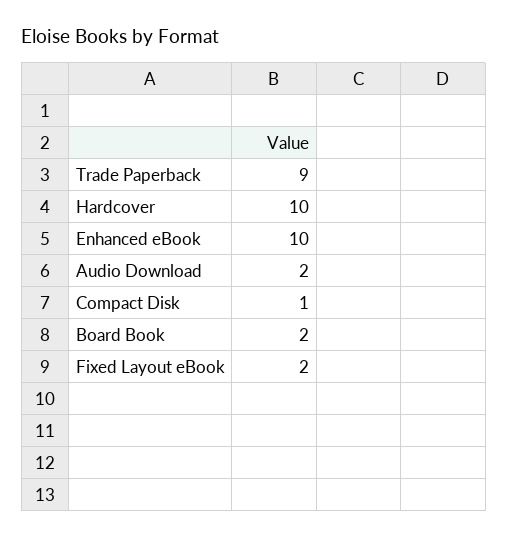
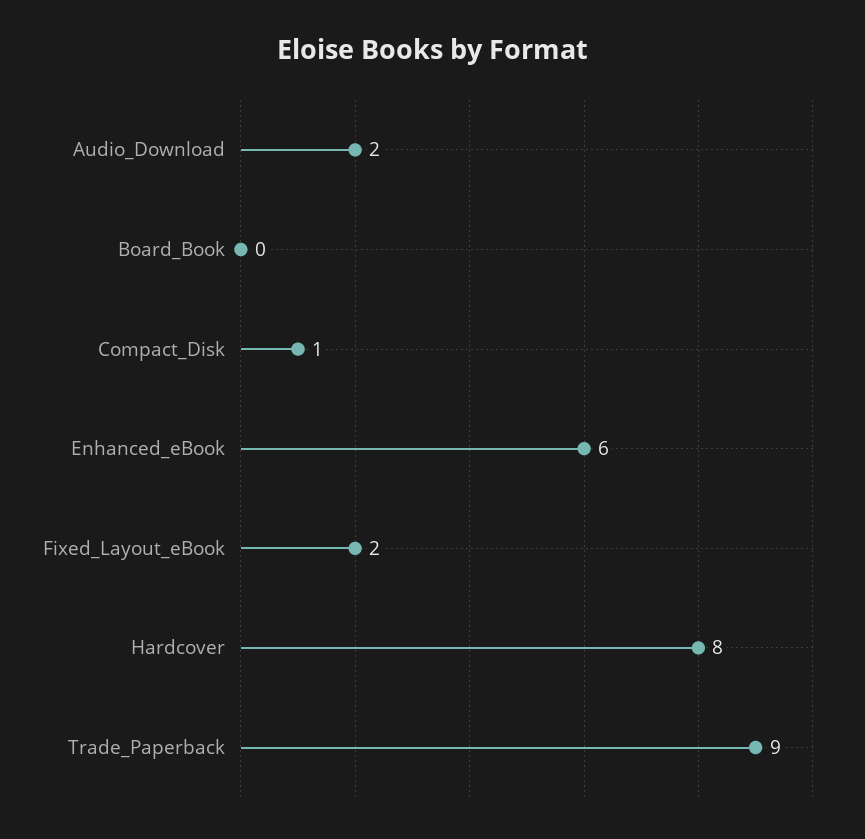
  {
    "Trade Paperback": 9,
-   "Hardcover": 10,
+   "Hardcover": 8,
-   "Enhanced eBook": 10,
+   "Enhanced eBook": 6,
    "Audio Download": 2,
    "Compact Disk": 1,
-   "Board Book": 2,
+   "Board Book": 0,
    "Fixed Layout eBook": 2
  }

